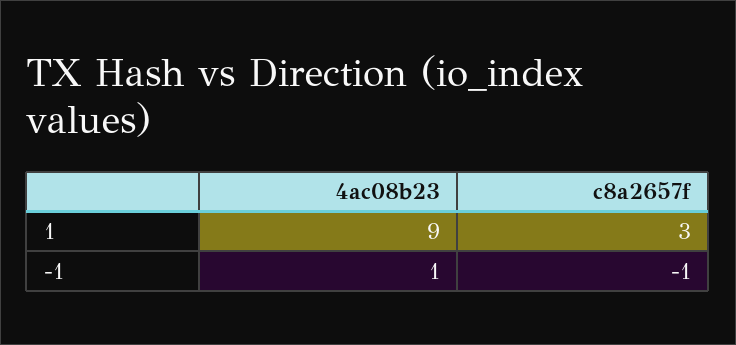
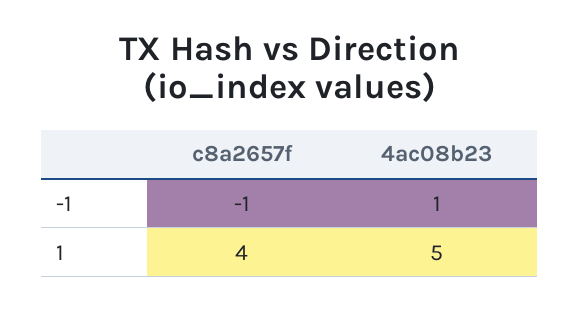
  {
    "4ac08b23": {
-     "1": 9,
+     "1": 5,
      "-1": 1
    },
    "c8a2657f": {
-     "1": 3,
+     "1": 4,
      "-1": -1
    }
  }

